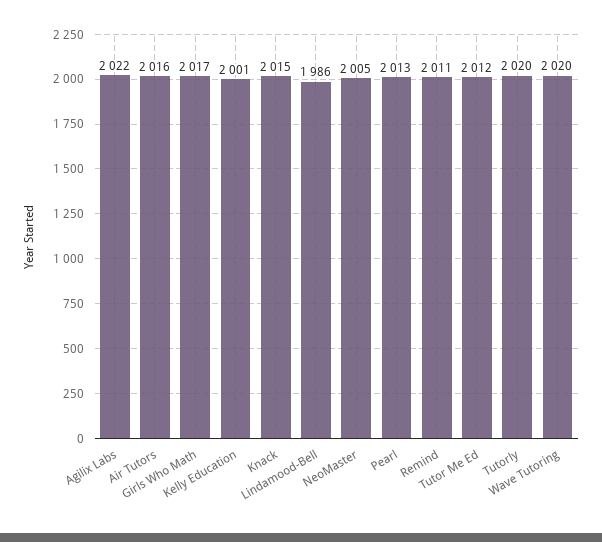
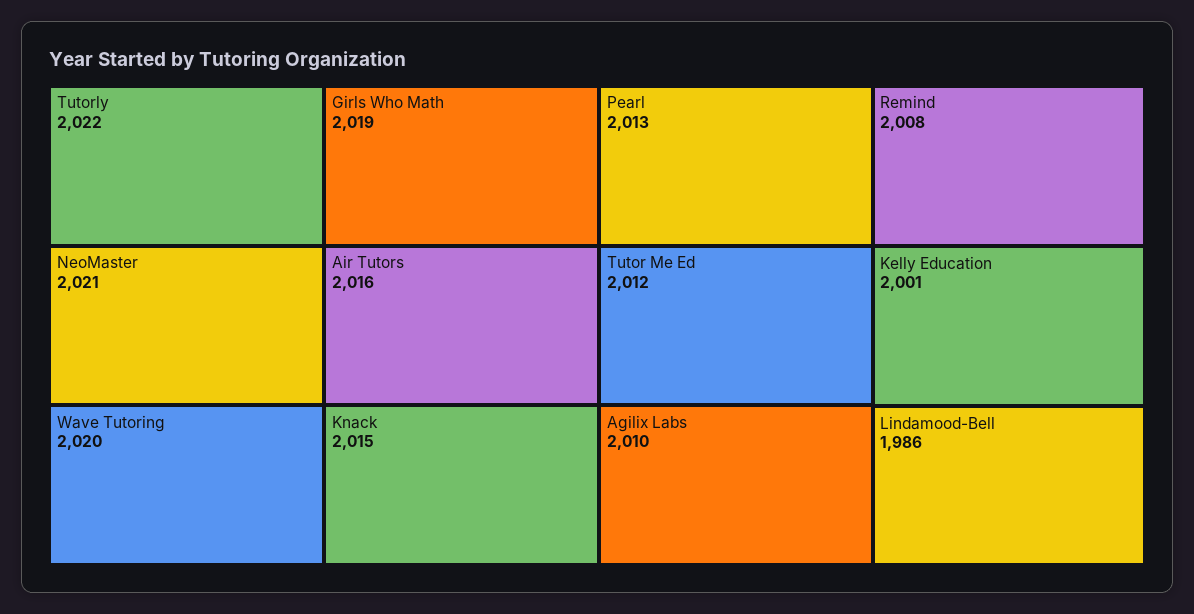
  {
-   "Agilix Labs": 2022,
+   "Agilix Labs": 2010,
    "Air Tutors": 2016,
-   "Girls Who Math": 2017,
+   "Girls Who Math": 2019,
    "Kelly Education": 2001,
    "Knack": 2015,
    "Lindamood-Bell": 1986,
-   "NeoMaster": 2005,
+   "NeoMaster": 2021,
    "Pearl": 2013,
-   "Remind": 2011,
+   "Remind": 2008,
    "Tutor Me Ed": 2012,
-   "Tutorly": 2020,
+   "Tutorly": 2022,
    "Wave Tutoring": 2020
  }

